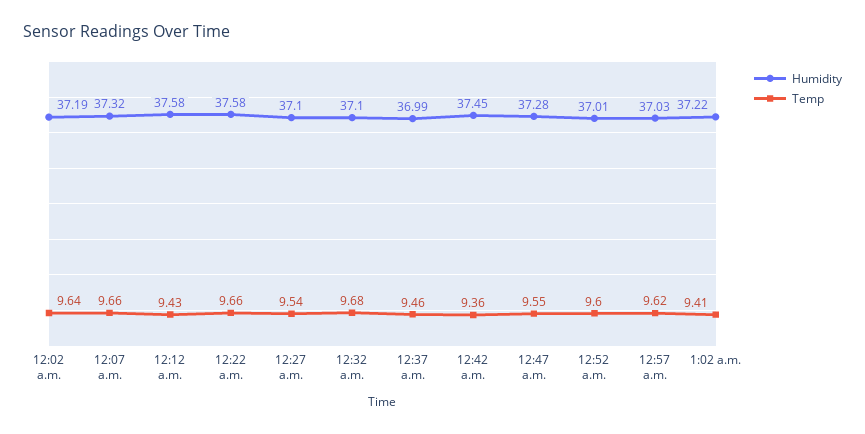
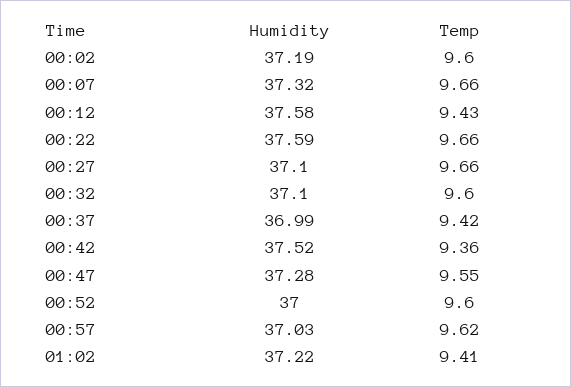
  {
    "Humidity": {
      "12:02 a.m.": 37.19,
      "12:07 a.m.": 37.32,
      "12:12 a.m.": 37.58,
-     "12:22 a.m.": 37.58,
+     "12:22 a.m.": 37.59,
      "12:27 a.m.": 37.1,
      "12:32 a.m.": 37.1,
      "12:37 a.m.": 36.99,
-     "12:42 a.m.": 37.45,
+     "12:42 a.m.": 37.52,
      "12:47 a.m.": 37.28,
-     "12:52 a.m.": 37.01,
+     "12:52 a.m.": 37,
      "12:57 a.m.": 37.03,
      "1:02 a.m.": 37.22
    },
    "Temp": {
-     "12:02 a.m.": 9.64,
+     "12:02 a.m.": 9.6,
      "12:07 a.m.": 9.66,
      "12:12 a.m.": 9.43,
      "12:22 a.m.": 9.66,
-     "12:27 a.m.": 9.54,
+     "12:27 a.m.": 9.66,
-     "12:32 a.m.": 9.68,
+     "12:32 a.m.": 9.6,
-     "12:37 a.m.": 9.46,
+     "12:37 a.m.": 9.42,
      "12:42 a.m.": 9.36,
      "12:47 a.m.": 9.55,
      "12:52 a.m.": 9.6,
      "12:57 a.m.": 9.62,
      "1:02 a.m.": 9.41
    }
  }

